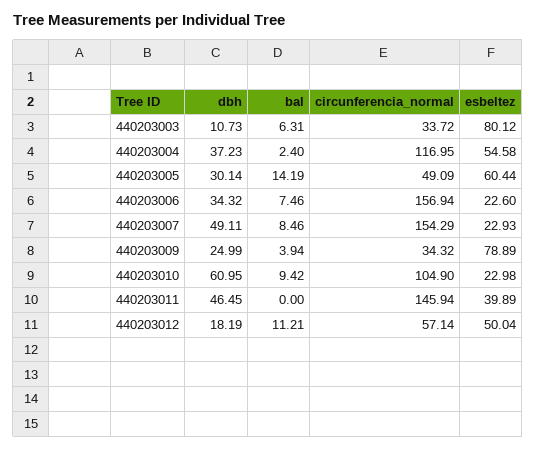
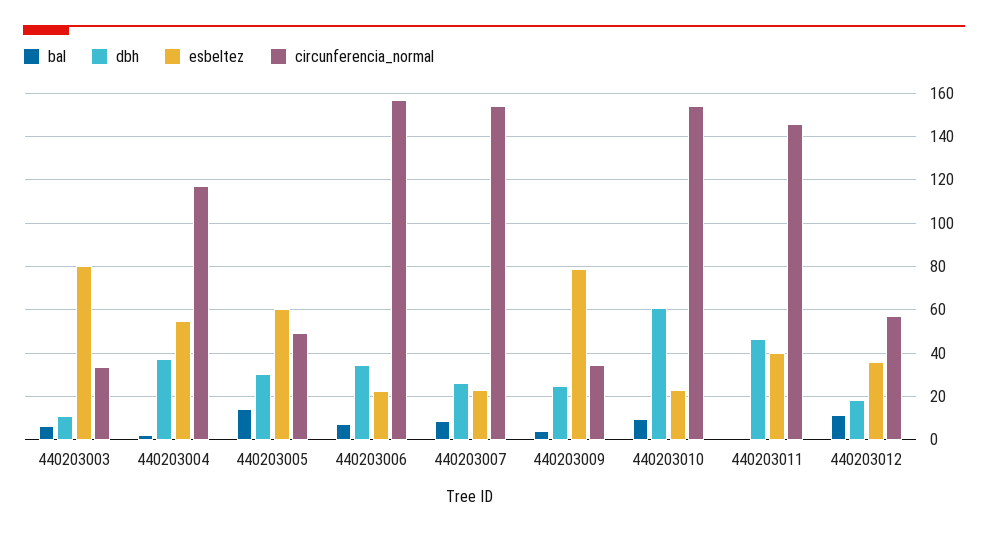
  {
    "dbh": {
      "440203003": 10.73,
      "440203004": 37.23,
      "440203005": 30.14,
      "440203006": 34.32,
-     "440203007": 49.11,
+     "440203007": 25,
      "440203009": 24.99,
      "440203010": 60.95,
      "440203011": 46.45,
      "440203012": 18.19
    },
    "bal": {
      "440203003": 6.31,
      "440203004": 2.4,
      "440203005": 14.19,
      "440203006": 7.46,
      "440203007": 8.46,
      "440203009": 3.94,
      "440203010": 9.42,
      "440203011": 0,
      "440203012": 11.21
    },
    "circunferencia_normal": {
      "440203003": 33.72,
      "440203004": 116.95,
      "440203005": 49.09,
      "440203006": 156.94,
      "440203007": 154.29,
      "440203009": 34.32,
-     "440203010": 104.9,
+     "440203010": 155,
      "440203011": 145.94,
      "440203012": 57.14
    },
    "esbeltez": {
      "440203003": 80.12,
      "440203004": 54.58,
      "440203005": 60.44,
      "440203006": 22.6,
      "440203007": 22.93,
      "440203009": 78.89,
      "440203010": 22.98,
      "440203011": 39.89,
-     "440203012": 50.04
+     "440203012": 35
    }
  }

